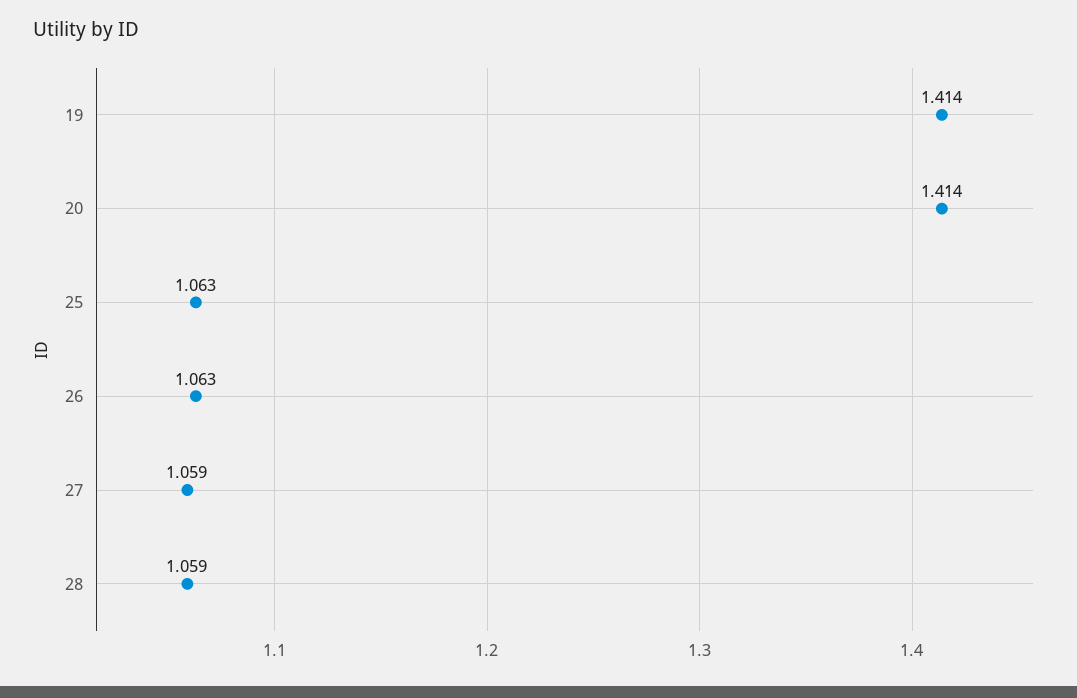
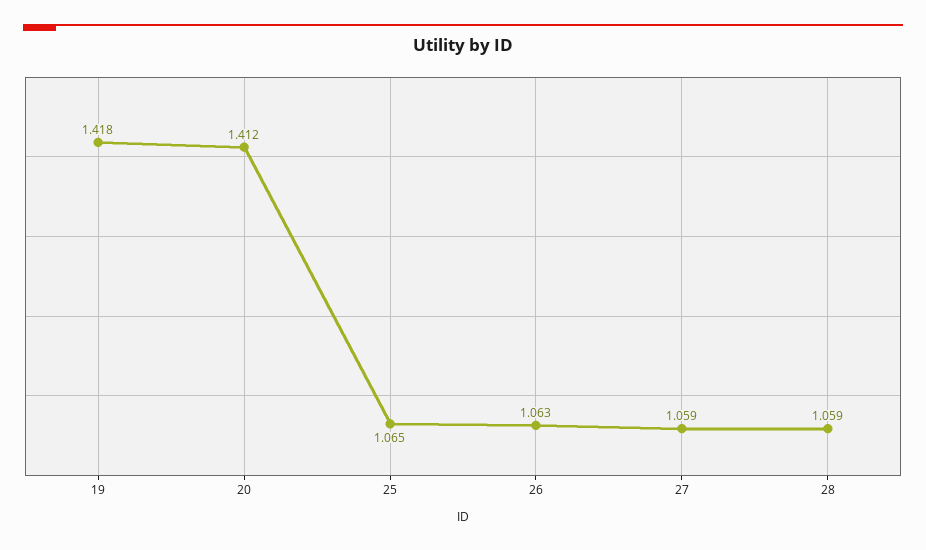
  {
-   "19": 1.414,
+   "19": 1.418,
-   "20": 1.414,
+   "20": 1.412,
-   "25": 1.063,
+   "25": 1.065,
    "26": 1.063,
    "27": 1.059,
    "28": 1.059
  }

